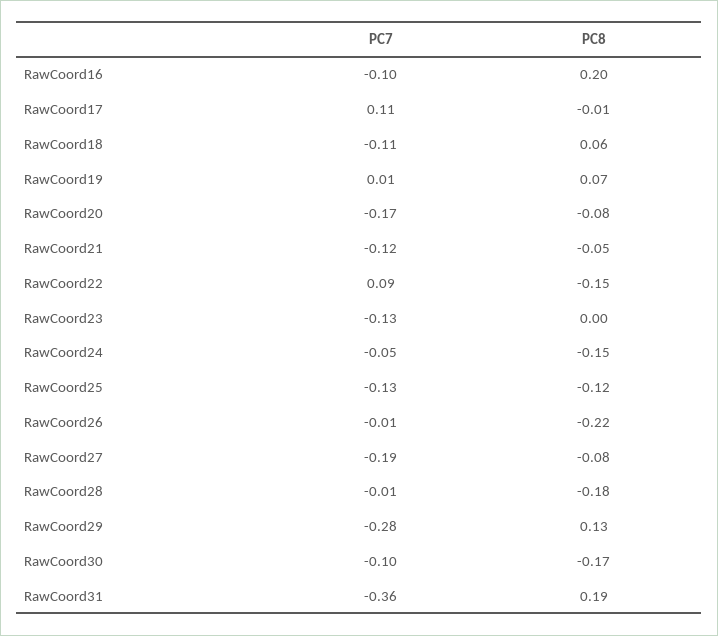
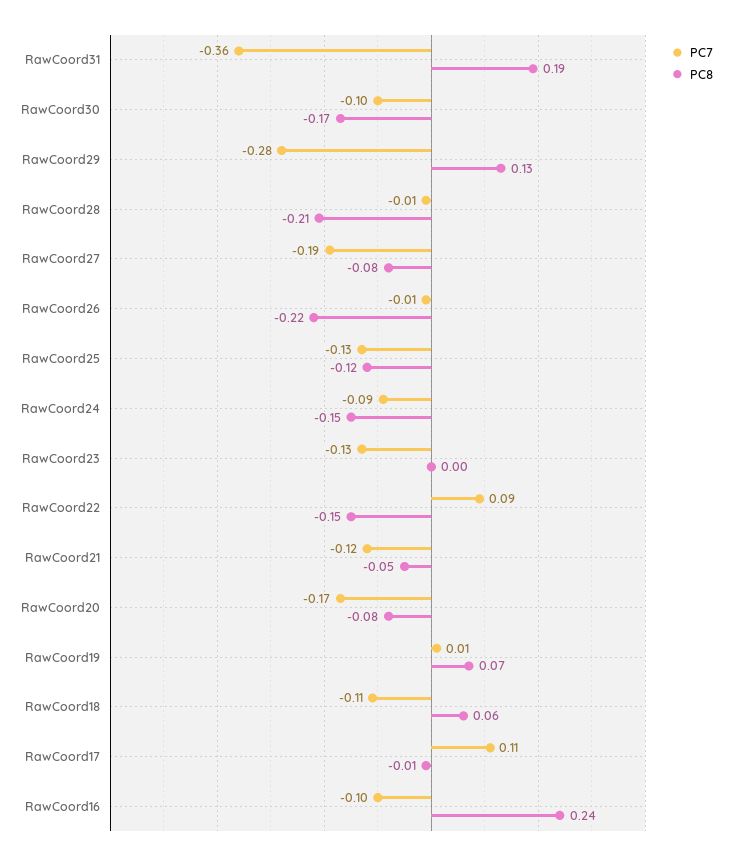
  {
    "PC7": {
      "RawCoord16": -0.1,
      "RawCoord17": 0.11,
      "RawCoord18": -0.11,
      "RawCoord19": 0.01,
      "RawCoord20": -0.17,
      "RawCoord21": -0.12,
      "RawCoord22": 0.09,
      "RawCoord23": -0.13,
-     "RawCoord24": -0.05,
+     "RawCoord24": -0.09,
      "RawCoord25": -0.13,
      "RawCoord26": -0.01,
      "RawCoord27": -0.19,
      "RawCoord28": -0.01,
      "RawCoord29": -0.28,
      "RawCoord30": -0.1,
      "RawCoord31": -0.36
    },
    "PC8": {
-     "RawCoord16": 0.2,
+     "RawCoord16": 0.24,
      "RawCoord17": -0.01,
      "RawCoord18": 0.06,
      "RawCoord19": 0.07,
      "RawCoord20": -0.08,
      "RawCoord21": -0.05,
      "RawCoord22": -0.15,
      "RawCoord23": 0,
      "RawCoord24": -0.15,
      "RawCoord25": -0.12,
      "RawCoord26": -0.22,
      "RawCoord27": -0.08,
-     "RawCoord28": -0.18,
+     "RawCoord28": -0.21,
      "RawCoord29": 0.13,
      "RawCoord30": -0.17,
      "RawCoord31": 0.19
    }
  }

